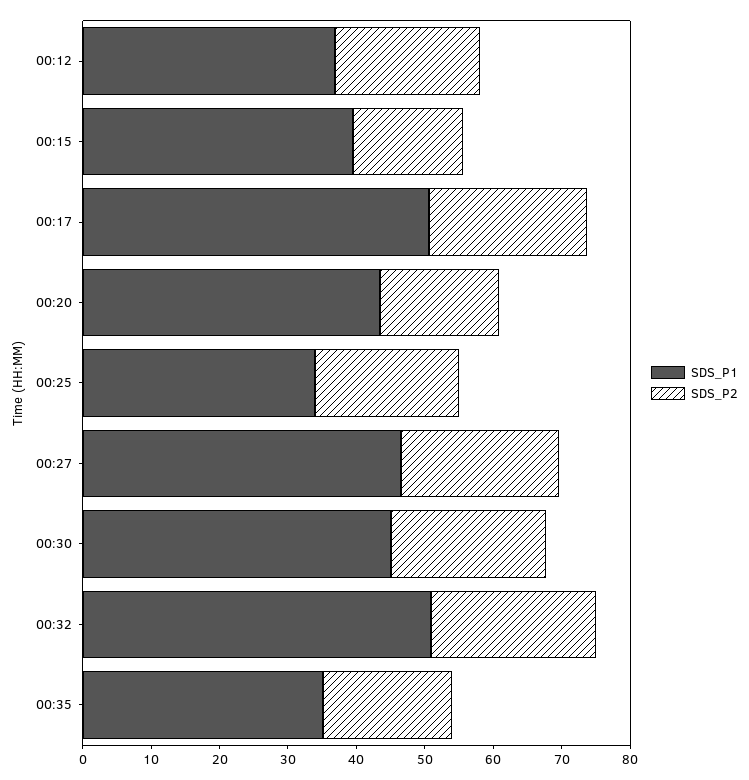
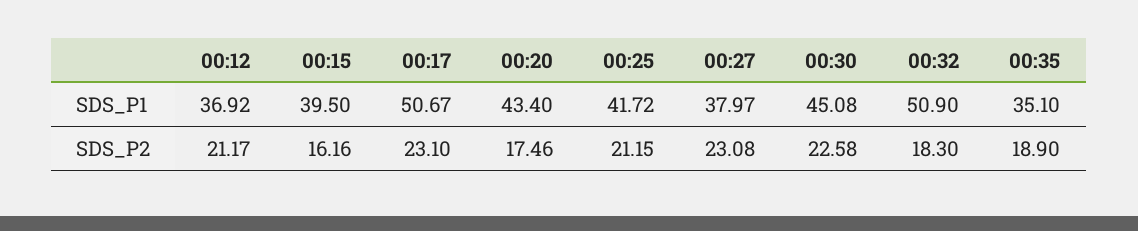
  {
    "SDS_P1": {
      "00:12": 36.92,
      "00:15": 39.5,
      "00:17": 50.67,
      "00:20": 43.4,
-     "00:25": 34,
+     "00:25": 41.72,
-     "00:27": 46,
+     "00:27": 37.97,
      "00:30": 45.08,
      "00:32": 50.9,
      "00:35": 35.1
    },
    "SDS_P2": {
      "00:12": 21.17,
      "00:15": 16.16,
      "00:17": 23.1,
      "00:20": 17.46,
      "00:25": 21.15,
      "00:27": 23.08,
      "00:30": 22.58,
-     "00:32": 24,
+     "00:32": 18.3,
      "00:35": 18.9
    }
  }

